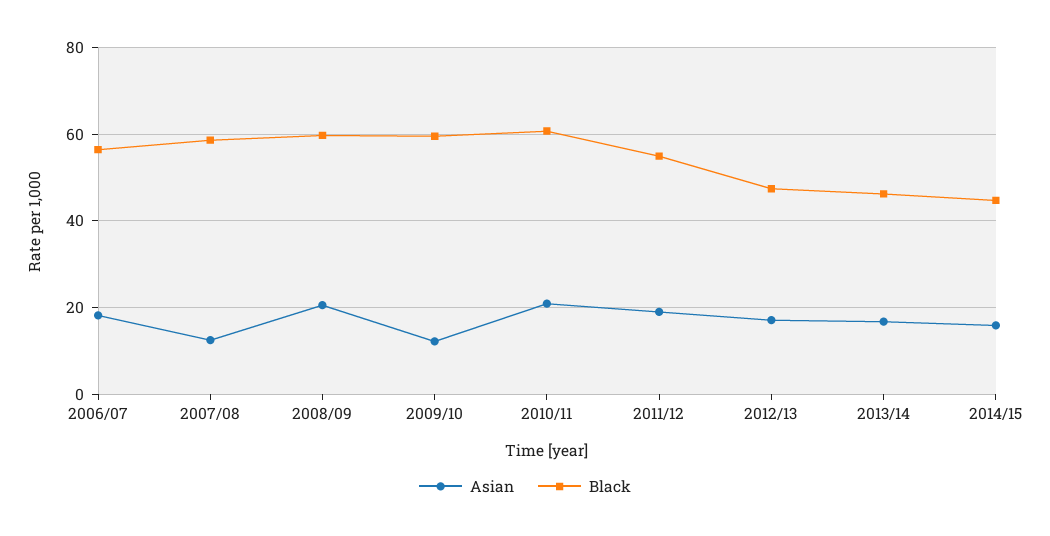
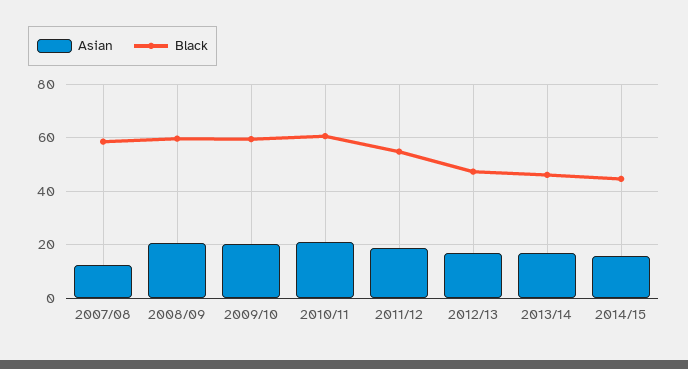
  {
    "Asian": {
-     "2006/07": 18,
      "2007/08": 12,
      "2008/09": 20,
-     "2009/10": 12,
+     "2009/10": 20,
      "2010/11": 20,
      "2011/12": 20,
      "2012/13": 18,
      "2013/14": 16,
      "2014/15": 16
    },
    "Black": {
-     "2006/07": 56,
      "2007/08": 58,
      "2008/09": 60,
      "2009/10": 60,
      "2010/11": 60,
      "2011/12": 54,
      "2012/13": 48,
      "2013/14": 46,
      "2014/15": 44
    }
  }

